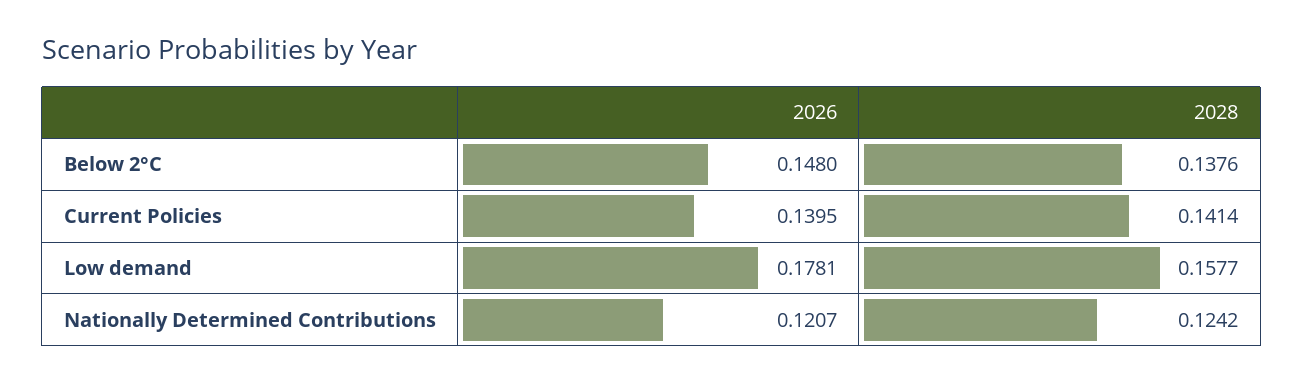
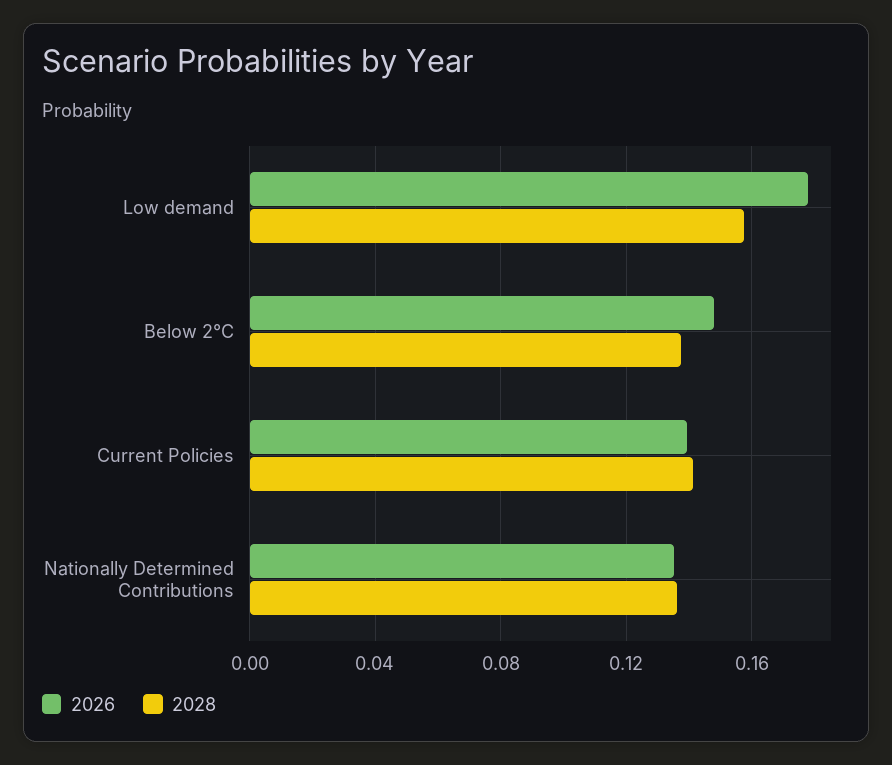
  {
    "2026": {
      "Below 2°C": 0.148,
      "Current Policies": 0.1395,
      "Low demand": 0.1781,
-     "Nationally Determined Contributions": 0.1207
+     "Nationally Determined Contributions": 0.135
    },
    "2028": {
      "Below 2°C": 0.1376,
      "Current Policies": 0.1414,
      "Low demand": 0.1577,
-     "Nationally Determined Contributions": 0.1242
+     "Nationally Determined Contributions": 0.135
    }
  }

